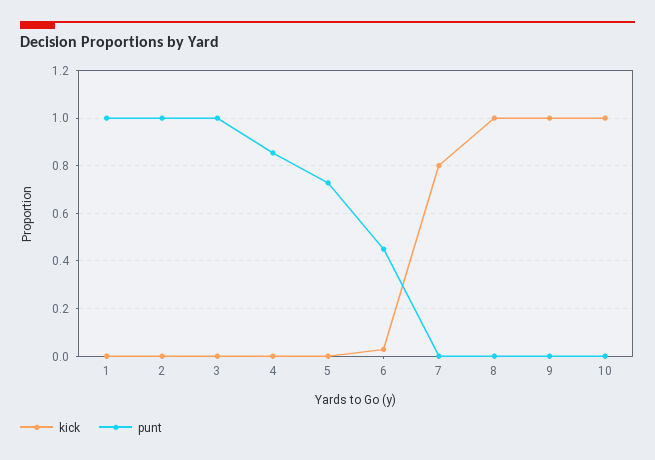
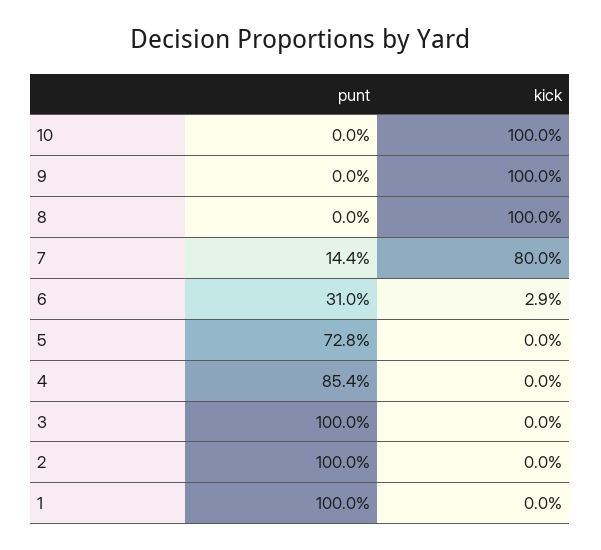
  {
    "kick": {
      "1": 0,
      "2": 0,
      "3": 0,
      "4": 0,
      "5": 0,
      "6": 0.029,
      "7": 0.8,
      "8": 1,
      "9": 1,
      "10": 1
    },
    "punt": {
      "1": 1,
      "2": 1,
      "3": 1,
      "4": 0.854,
      "5": 0.728,
-     "6": 0.45,
+     "6": 0.31,
-     "7": 0,
+     "7": 0.144,
      "8": 0,
      "9": 0,
      "10": 0
    }
  }

